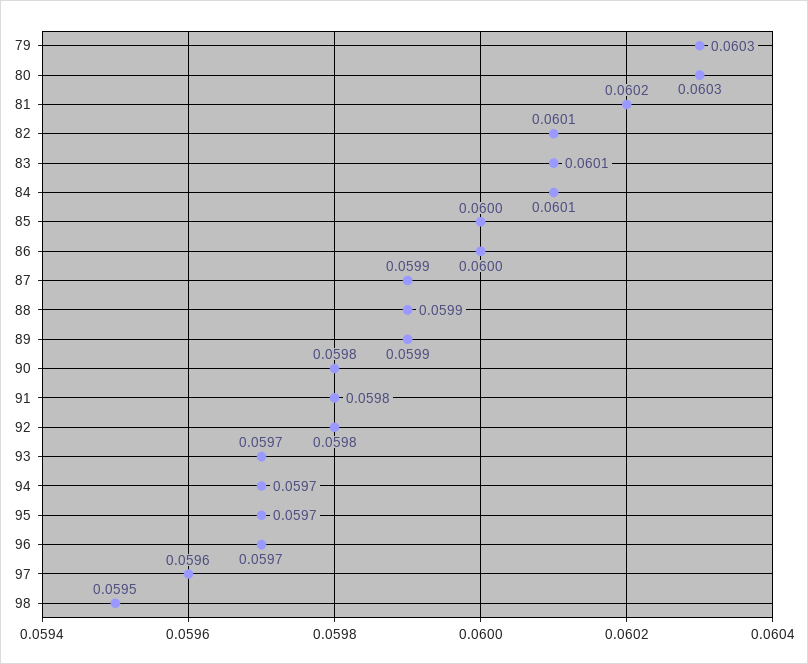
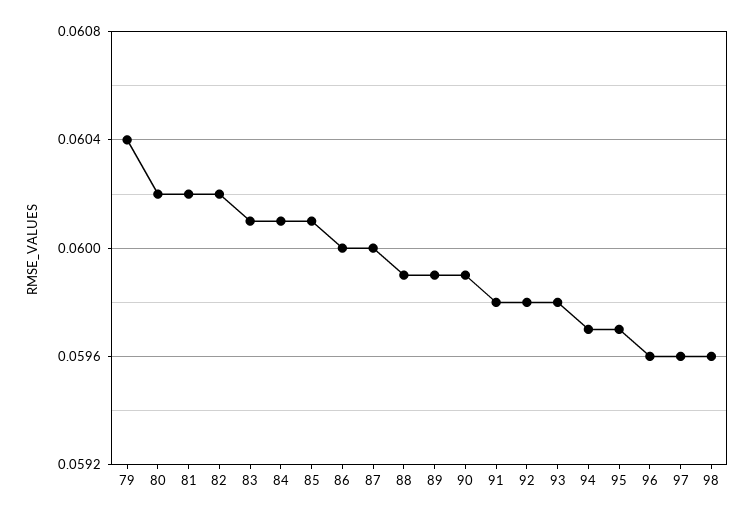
  {
-   "79": 0.0603,
+   "79": 0.0604,
-   "80": 0.0603,
+   "80": 0.0602,
    "81": 0.0602,
-   "82": 0.0601,
+   "82": 0.0602,
    "83": 0.0601,
    "84": 0.0601,
-   "85": 0.06,
+   "85": 0.0601,
    "86": 0.06,
-   "87": 0.0599,
+   "87": 0.06,
    "88": 0.0599,
    "89": 0.0599,
-   "90": 0.0598,
+   "90": 0.0599,
    "91": 0.0598,
    "92": 0.0598,
-   "93": 0.0597,
+   "93": 0.0598,
    "94": 0.0597,
    "95": 0.0597,
-   "96": 0.0597,
+   "96": 0.0596,
    "97": 0.0596,
-   "98": 0.0595
+   "98": 0.0596
  }

